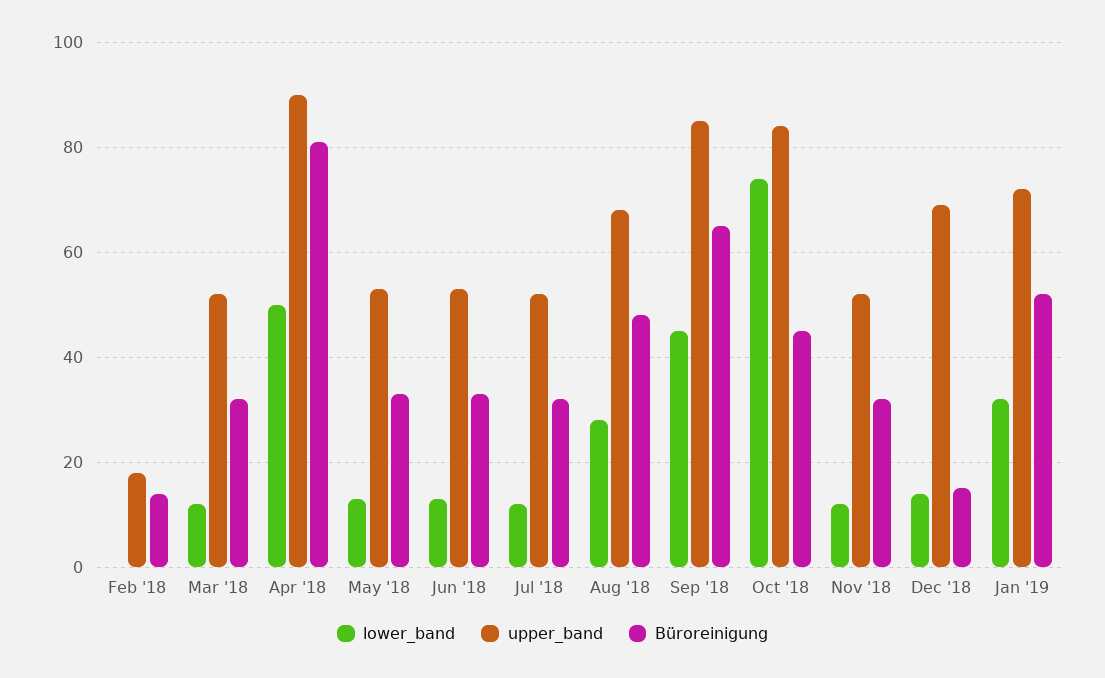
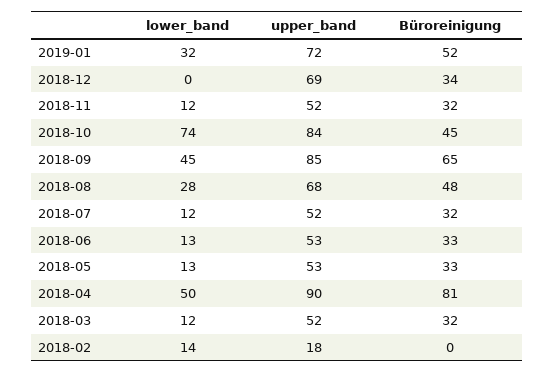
  {
    "lower_band": {
-     "Feb '18": 0,
+     "Feb '18": 14,
      "Mar '18": 12,
      "Apr '18": 50,
      "May '18": 13,
      "Jun '18": 13,
      "Jul '18": 12,
      "Aug '18": 28,
      "Sep '18": 45,
      "Oct '18": 74,
      "Nov '18": 12,
-     "Dec '18": 15,
+     "Dec '18": 0,
      "Jan '19": 32
    },
    "upper_band": {
      "Feb '18": 18,
      "Mar '18": 52,
      "Apr '18": 90,
      "May '18": 53,
      "Jun '18": 53,
      "Jul '18": 52,
      "Aug '18": 68,
      "Sep '18": 85,
      "Oct '18": 84,
      "Nov '18": 52,
      "Dec '18": 69,
      "Jan '19": 72
    },
    "Büroreinigung": {
-     "Feb '18": 15,
+     "Feb '18": 0,
      "Mar '18": 32,
      "Apr '18": 81,
      "May '18": 33,
      "Jun '18": 33,
      "Jul '18": 32,
      "Aug '18": 48,
      "Sep '18": 65,
      "Oct '18": 45,
      "Nov '18": 32,
-     "Dec '18": 15,
+     "Dec '18": 34,
      "Jan '19": 52
    }
  }

